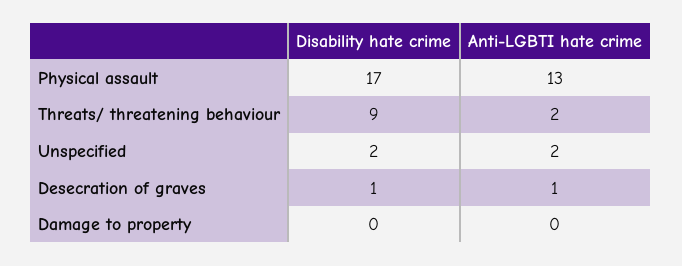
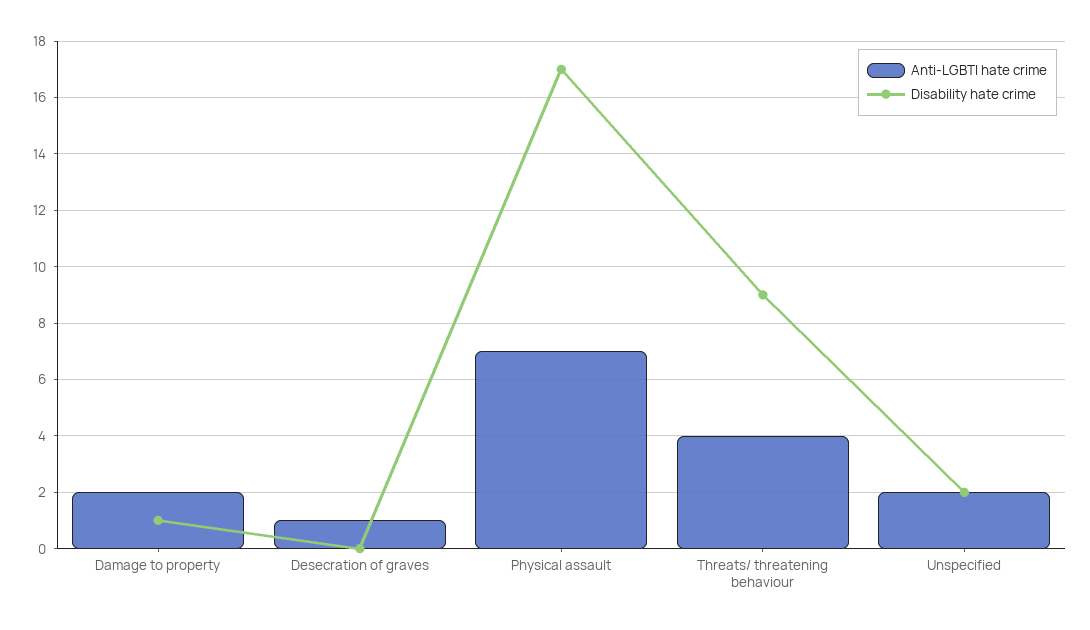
  {
    "Disability hate crime": {
      "Physical assault": 17,
      "Threats/ threatening behaviour": 9,
      "Unspecified": 2,
-     "Desecration of graves": 1,
+     "Desecration of graves": 0,
-     "Damage to property": 0
+     "Damage to property": 1
    },
    "Anti-LGBTI hate crime": {
-     "Physical assault": 13,
+     "Physical assault": 7,
-     "Threats/ threatening behaviour": 2,
+     "Threats/ threatening behaviour": 4,
      "Unspecified": 2,
      "Desecration of graves": 1,
-     "Damage to property": 0
+     "Damage to property": 2
    }
  }

